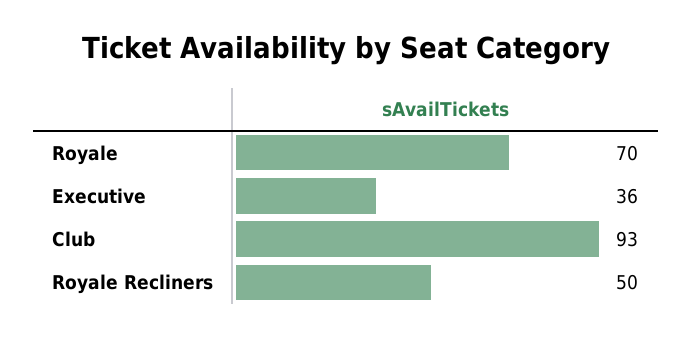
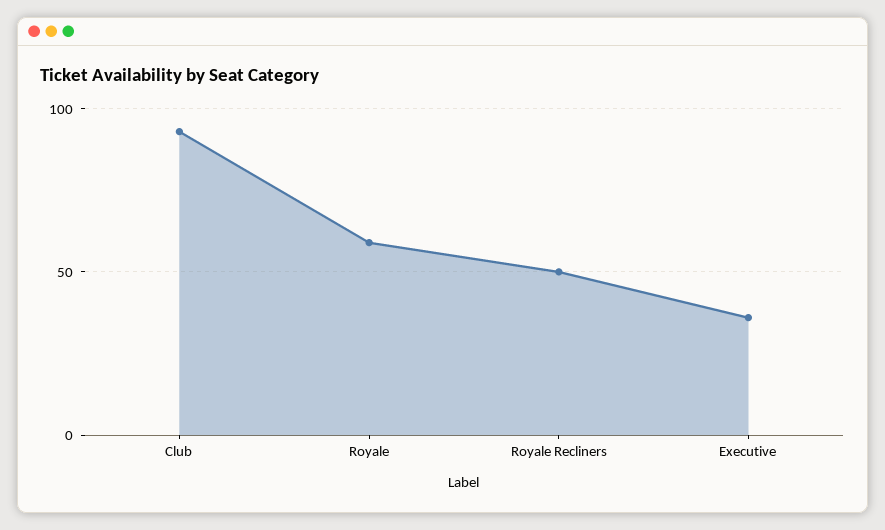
  {
-   "Royale": 70,
+   "Royale": 60,
    "Executive": 36,
    "Club": 93,
    "Royale Recliners": 50
  }

